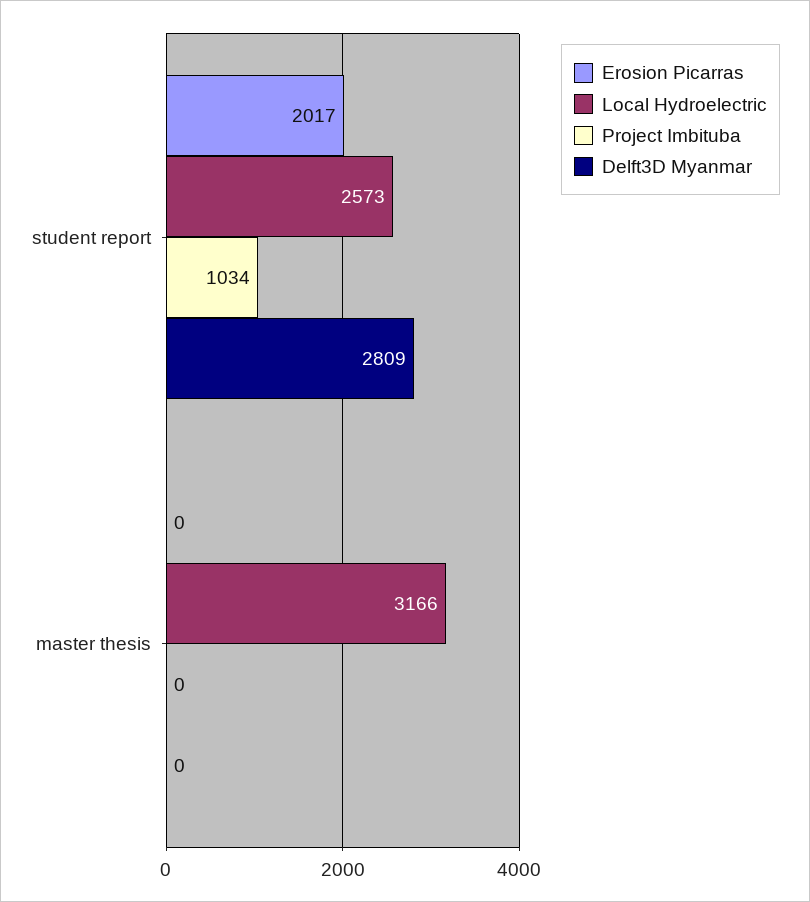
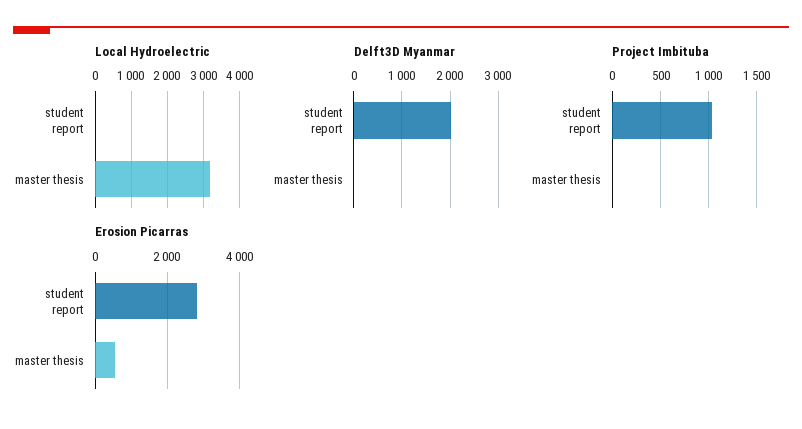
  {
    "Erosion Picarras": {
-     "student report": 2017,
+     "student report": 2800,
-     "master thesis": 0
+     "master thesis": 600
    },
    "Local Hydroelectric": {
-     "student report": 2573,
+     "student report": 0,
      "master thesis": 3166
    },
    "Project Imbituba": {
      "student report": 1034,
      "master thesis": 0
    },
    "Delft3D Myanmar": {
-     "student report": 2809,
+     "student report": 2000,
      "master thesis": 0
    }
  }

